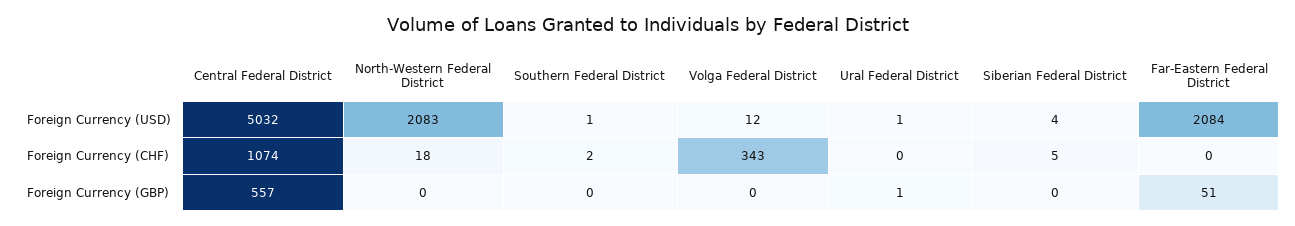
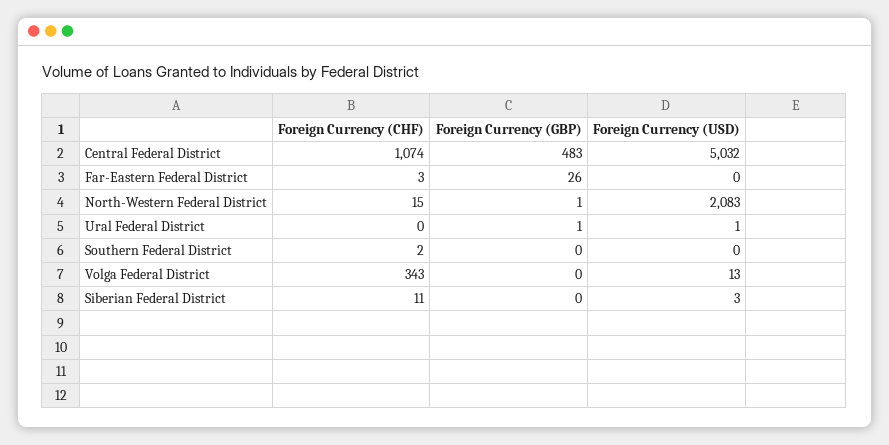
  {
    "Central Federal District": {
      "Foreign Currency (USD)": 5032,
      "Foreign Currency (CHF)": 1074,
-     "Foreign Currency (GBP)": 557
+     "Foreign Currency (GBP)": 483
    },
    "North-Western Federal District": {
      "Foreign Currency (USD)": 2083,
-     "Foreign Currency (CHF)": 18,
+     "Foreign Currency (CHF)": 15,
-     "Foreign Currency (GBP)": 0
+     "Foreign Currency (GBP)": 1
    },
    "Southern Federal District": {
-     "Foreign Currency (USD)": 1,
+     "Foreign Currency (USD)": 0,
      "Foreign Currency (CHF)": 2,
      "Foreign Currency (GBP)": 0
    },
    "Volga Federal District": {
-     "Foreign Currency (USD)": 12,
+     "Foreign Currency (USD)": 13,
      "Foreign Currency (CHF)": 343,
      "Foreign Currency (GBP)": 0
    },
    "Ural Federal District": {
      "Foreign Currency (USD)": 1,
      "Foreign Currency (CHF)": 0,
      "Foreign Currency (GBP)": 1
    },
    "Siberian Federal District": {
-     "Foreign Currency (USD)": 4,
+     "Foreign Currency (USD)": 3,
-     "Foreign Currency (CHF)": 5,
+     "Foreign Currency (CHF)": 11,
      "Foreign Currency (GBP)": 0
    },
    "Far-Eastern Federal District": {
-     "Foreign Currency (USD)": 2084,
+     "Foreign Currency (USD)": 0,
-     "Foreign Currency (CHF)": 0,
+     "Foreign Currency (CHF)": 3,
-     "Foreign Currency (GBP)": 51
+     "Foreign Currency (GBP)": 26
    }
  }

